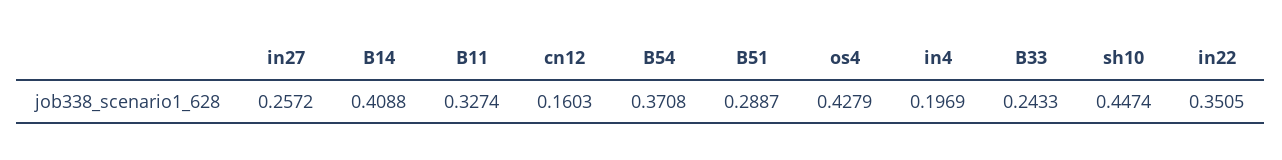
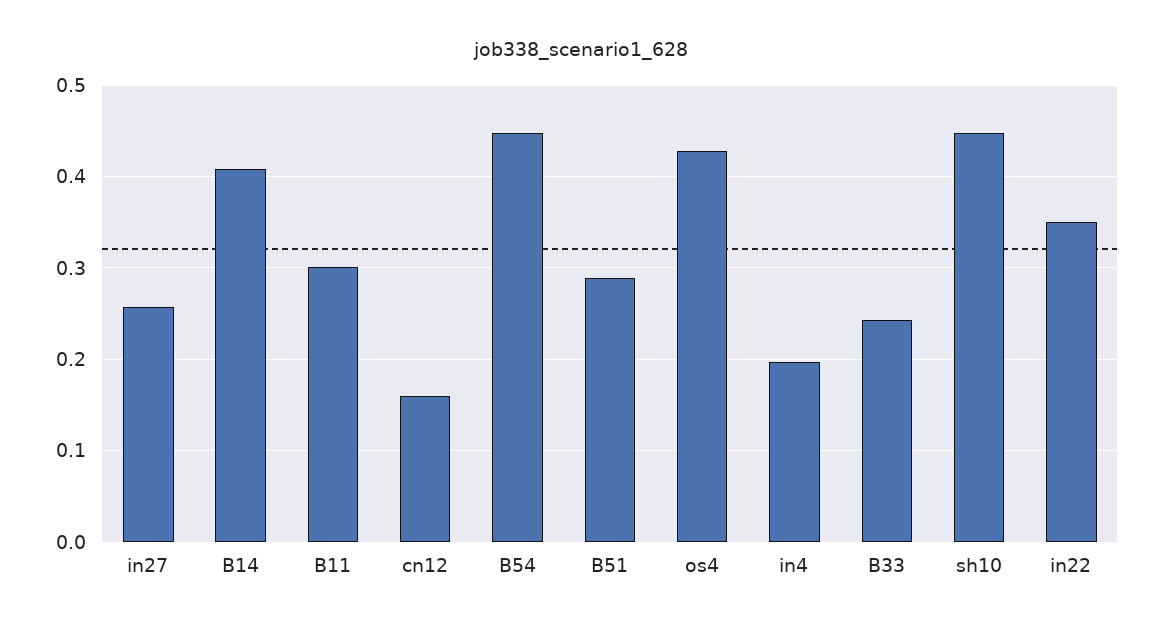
  {
    "in27": 0.2572,
    "B14": 0.4088,
-   "B11": 0.3274,
+   "B11": 0.3,
    "cn12": 0.1603,
-   "B54": 0.3708,
+   "B54": 0.45,
    "B51": 0.2887,
    "os4": 0.4279,
    "in4": 0.1969,
    "B33": 0.2433,
    "sh10": 0.4474,
    "in22": 0.3505
  }

